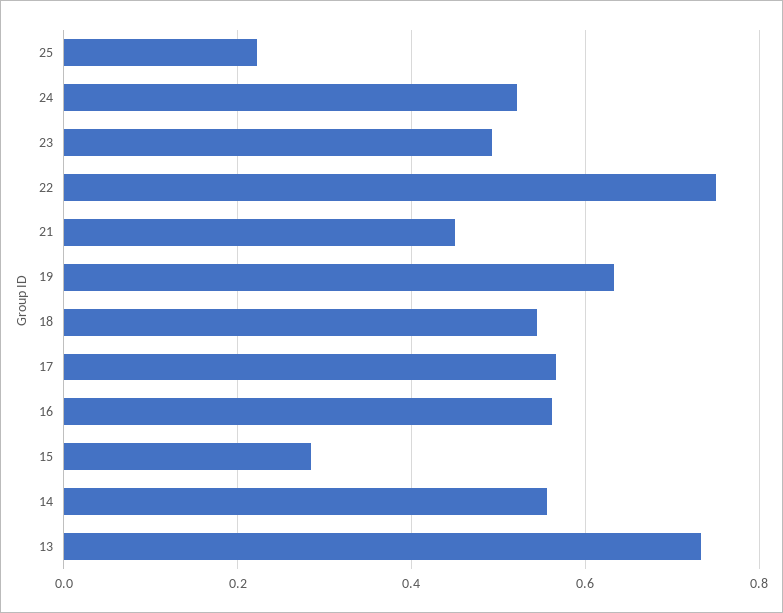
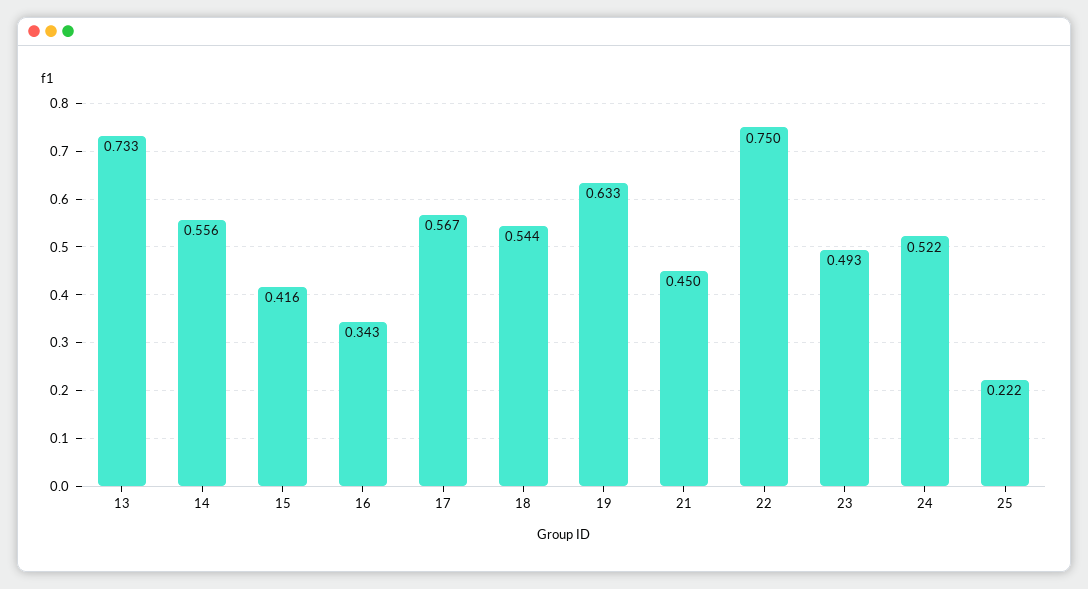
  {
    "25": 0.222,
    "24": 0.522,
    "23": 0.493,
    "22": 0.75,
    "21": 0.45,
    "19": 0.633,
    "18": 0.544,
    "17": 0.567,
-   "16": 0.56,
+   "16": 0.343,
-   "15": 0.28,
+   "15": 0.416,
    "14": 0.556,
    "13": 0.733
  }

